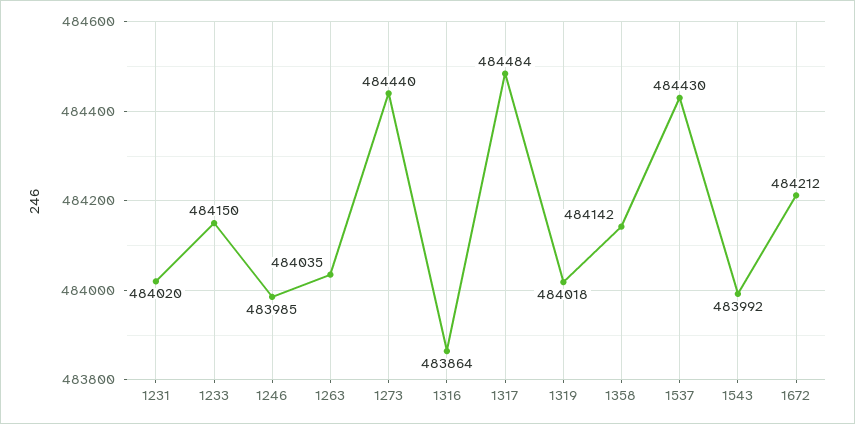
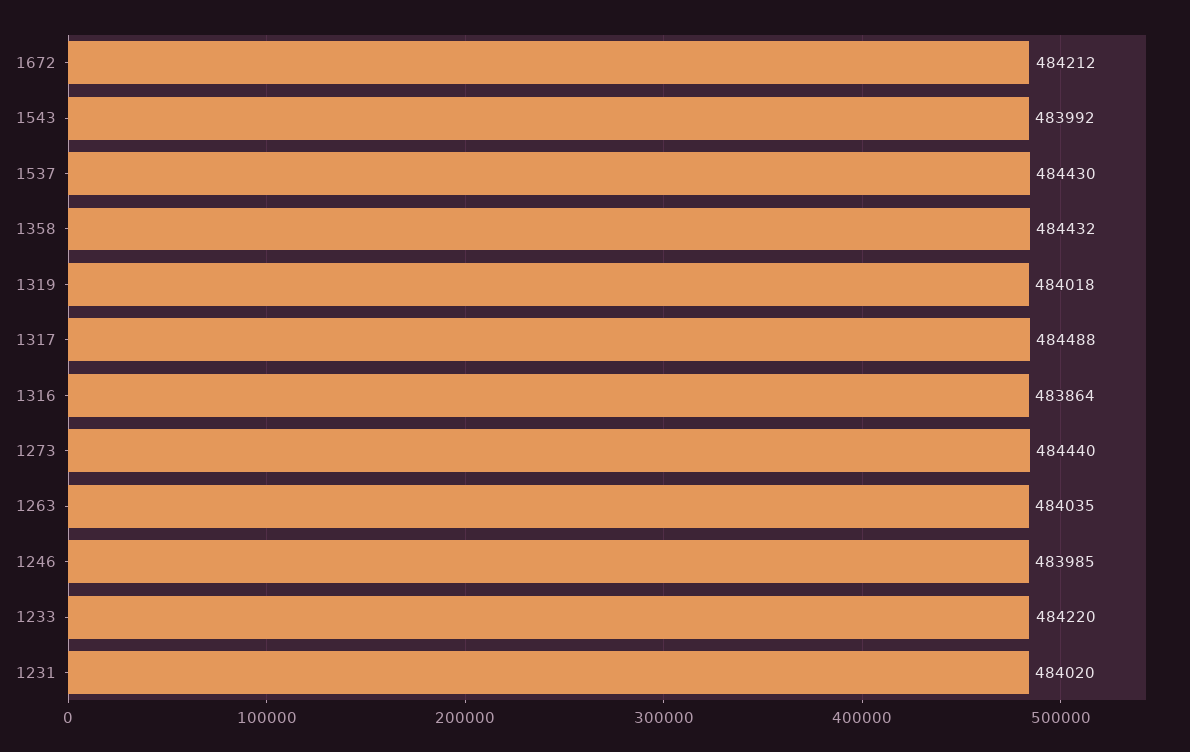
  {
    "1231": 484020,
-   "1233": 484150,
+   "1233": 484220,
    "1246": 483985,
    "1263": 484035,
    "1273": 484440,
    "1316": 483864,
-   "1317": 484484,
+   "1317": 484488,
    "1319": 484018,
-   "1358": 484142,
+   "1358": 484432,
    "1537": 484430,
    "1543": 483992,
    "1672": 484212
  }

